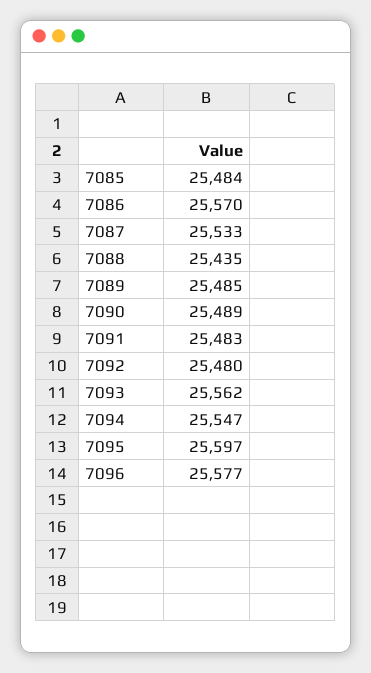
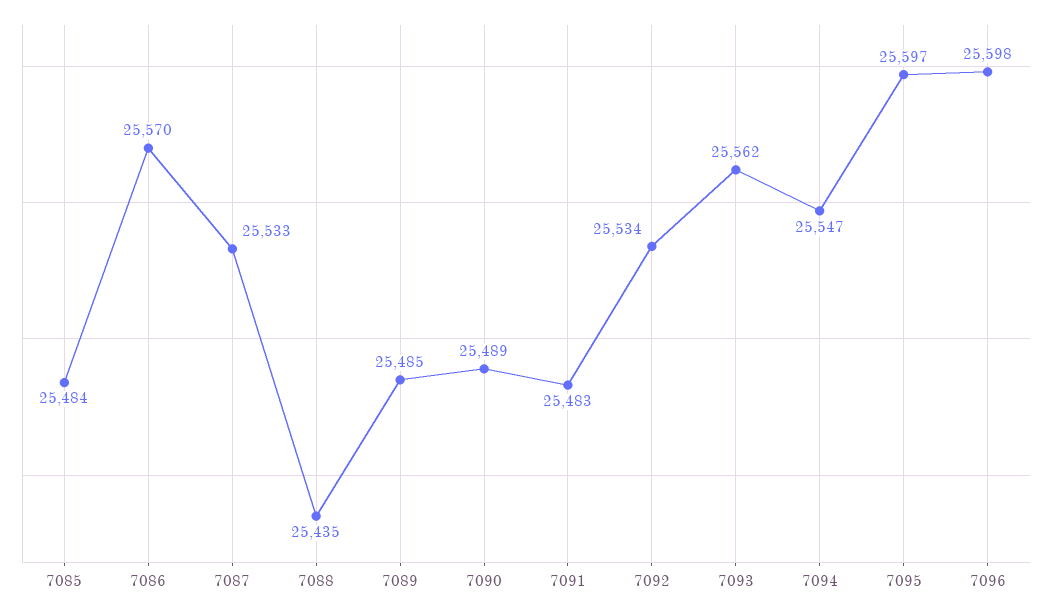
  {
    "7085": 25484,
    "7086": 25570,
    "7087": 25533,
    "7088": 25435,
    "7089": 25485,
    "7090": 25489,
    "7091": 25483,
-   "7092": 25480,
+   "7092": 25534,
    "7093": 25562,
    "7094": 25547,
    "7095": 25597,
-   "7096": 25577
+   "7096": 25598
  }

